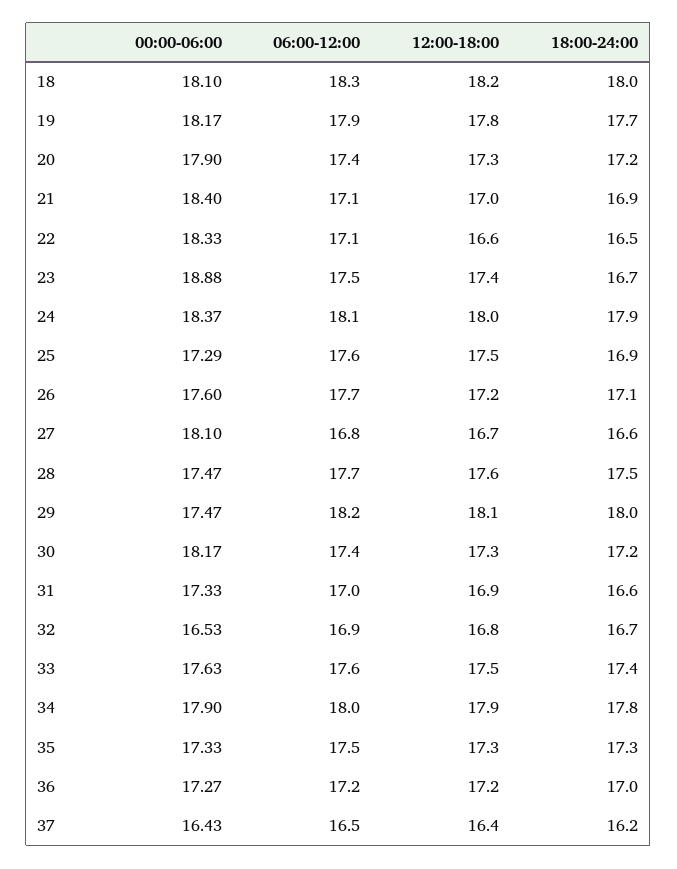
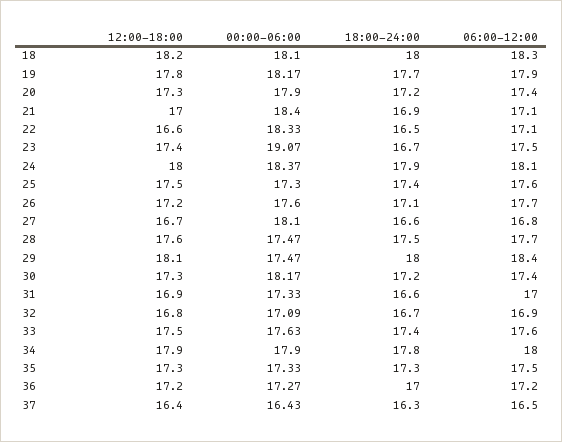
  {
    "00:00-06:00": {
      "18": 18.1,
      "19": 18.17,
      "20": 17.9,
      "21": 18.4,
      "22": 18.33,
-     "23": 18.88,
+     "23": 19.07,
      "24": 18.37,
-     "25": 17.29,
+     "25": 17.3,
      "26": 17.6,
      "27": 18.1,
      "28": 17.47,
      "29": 17.47,
      "30": 18.17,
      "31": 17.33,
-     "32": 16.53,
+     "32": 17.09,
      "33": 17.63,
      "34": 17.9,
      "35": 17.33,
      "36": 17.27,
      "37": 16.43
    },
    "06:00-12:00": {
      "18": 18.3,
      "19": 17.9,
      "20": 17.4,
      "21": 17.1,
      "22": 17.1,
      "23": 17.5,
      "24": 18.1,
      "25": 17.6,
      "26": 17.7,
      "27": 16.8,
      "28": 17.7,
-     "29": 18.2,
+     "29": 18.4,
      "30": 17.4,
      "31": 17,
      "32": 16.9,
      "33": 17.6,
      "34": 18,
      "35": 17.5,
      "36": 17.2,
      "37": 16.5
    },
    "12:00-18:00": {
      "18": 18.2,
      "19": 17.8,
      "20": 17.3,
      "21": 17,
      "22": 16.6,
      "23": 17.4,
      "24": 18,
      "25": 17.5,
      "26": 17.2,
      "27": 16.7,
      "28": 17.6,
      "29": 18.1,
      "30": 17.3,
      "31": 16.9,
      "32": 16.8,
      "33": 17.5,
      "34": 17.9,
      "35": 17.3,
      "36": 17.2,
      "37": 16.4
    },
    "18:00-24:00": {
      "18": 18,
      "19": 17.7,
      "20": 17.2,
      "21": 16.9,
      "22": 16.5,
      "23": 16.7,
      "24": 17.9,
-     "25": 16.9,
+     "25": 17.4,
      "26": 17.1,
      "27": 16.6,
      "28": 17.5,
      "29": 18,
      "30": 17.2,
      "31": 16.6,
      "32": 16.7,
      "33": 17.4,
      "34": 17.8,
      "35": 17.3,
      "36": 17,
-     "37": 16.2
+     "37": 16.3
    }
  }

